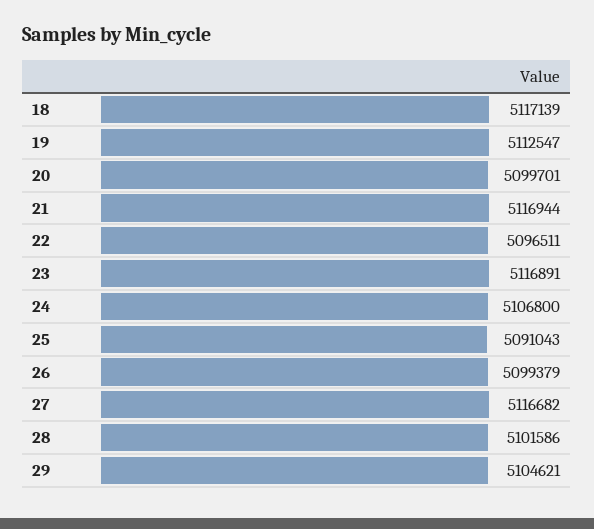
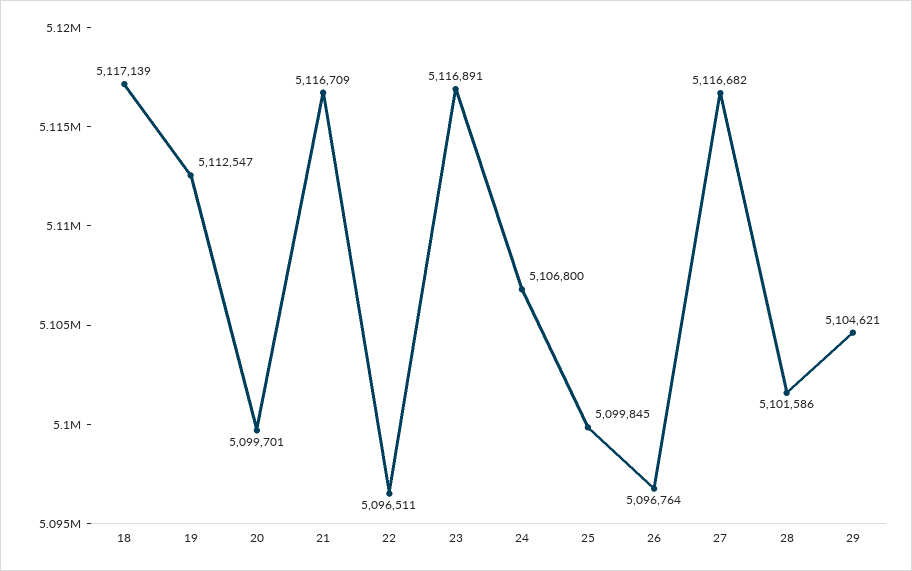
  {
    "18": 5117139,
    "19": 5112547,
    "20": 5099701,
-   "21": 5116944,
+   "21": 5116709,
    "22": 5096511,
    "23": 5116891,
    "24": 5106800,
-   "25": 5091043,
+   "25": 5099845,
-   "26": 5099379,
+   "26": 5096764,
    "27": 5116682,
    "28": 5101586,
    "29": 5104621
  }

